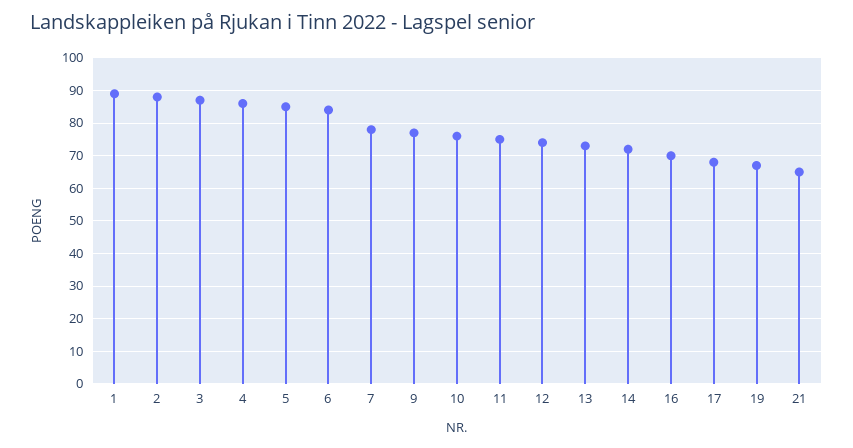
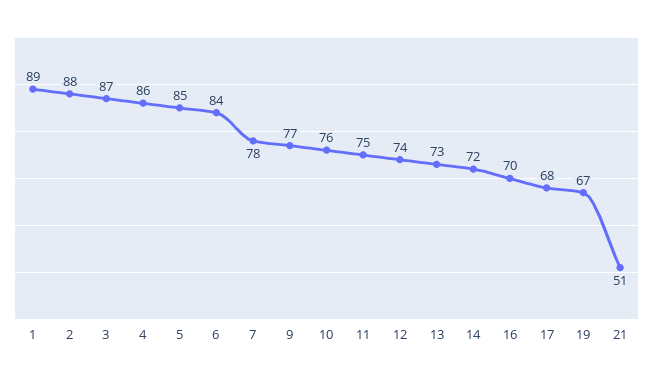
  {
    "1": 89,
    "2": 88,
    "3": 87,
    "4": 86,
    "5": 85,
    "6": 84,
    "7": 78,
    "9": 77,
    "10": 76,
    "11": 75,
    "12": 74,
    "13": 73,
    "14": 72,
    "16": 70,
    "17": 68,
    "19": 67,
-   "21": 65
+   "21": 51
  }

